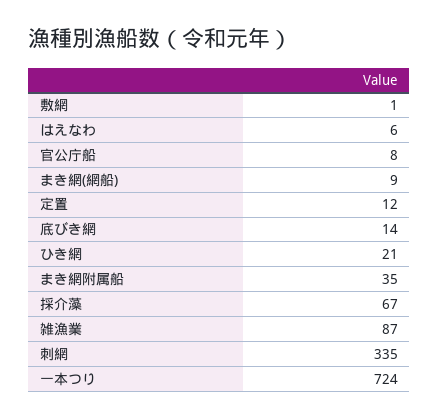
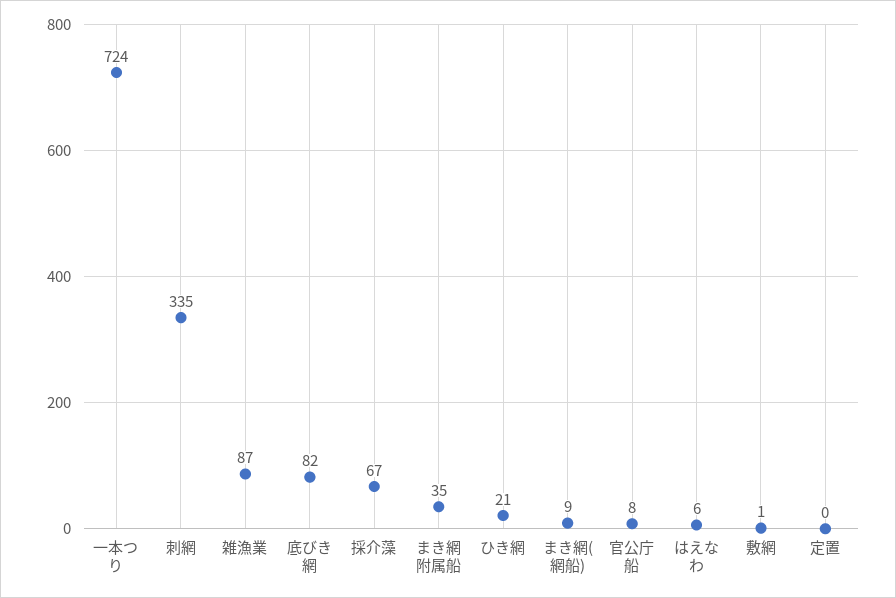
  {
    "敷網": 1,
    "はえなわ": 6,
    "官公庁船": 8,
    "まき網(網船)": 9,
-   "定置": 12,
+   "定置": 0,
-   "底びき網": 14,
+   "底びき網": 82,
    "ひき網": 21,
    "まき網附属船": 35,
    "採介藻": 67,
    "雑漁業": 87,
    "刺網": 335,
    "一本つり": 724
  }

